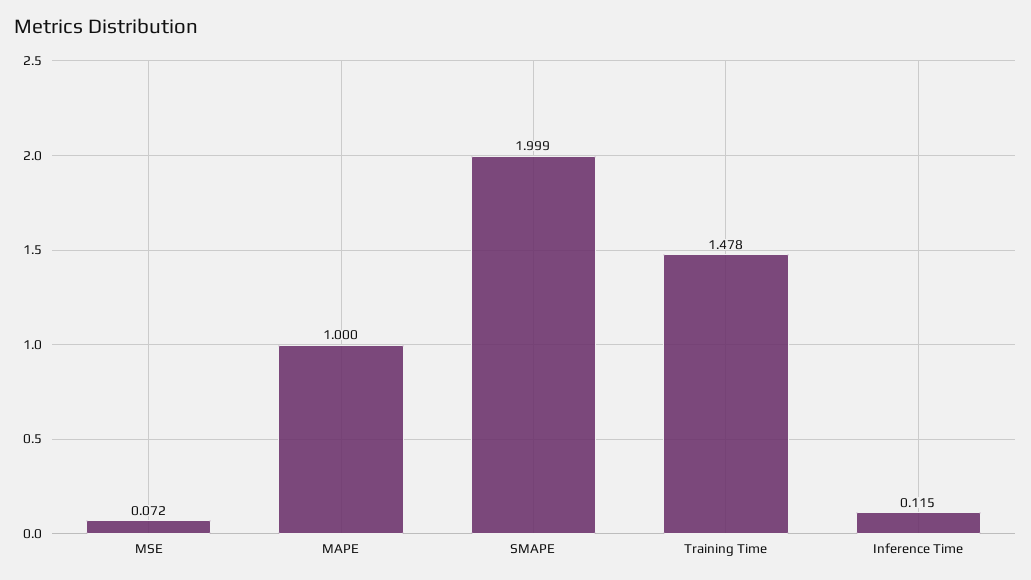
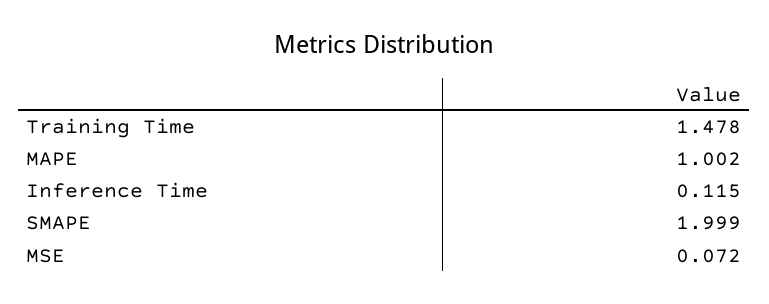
  {
    "MSE": 0.072,
-   "MAPE": 1,
+   "MAPE": 1.002,
    "SMAPE": 1.999,
    "Training Time": 1.478,
    "Inference Time": 0.115
  }

